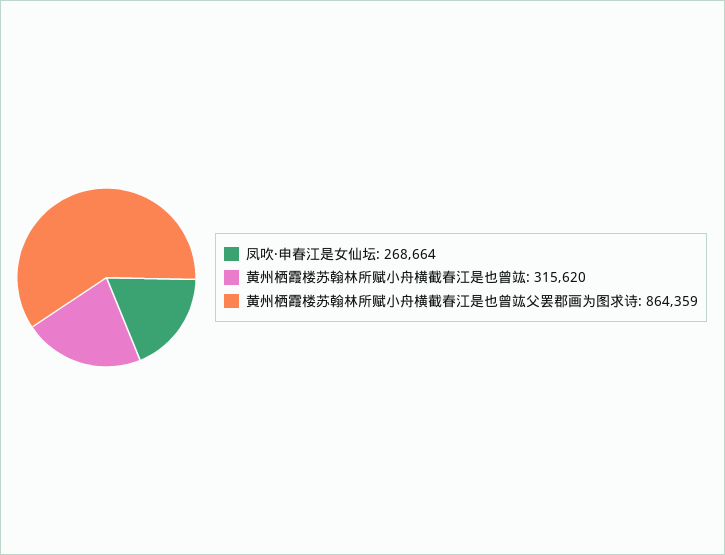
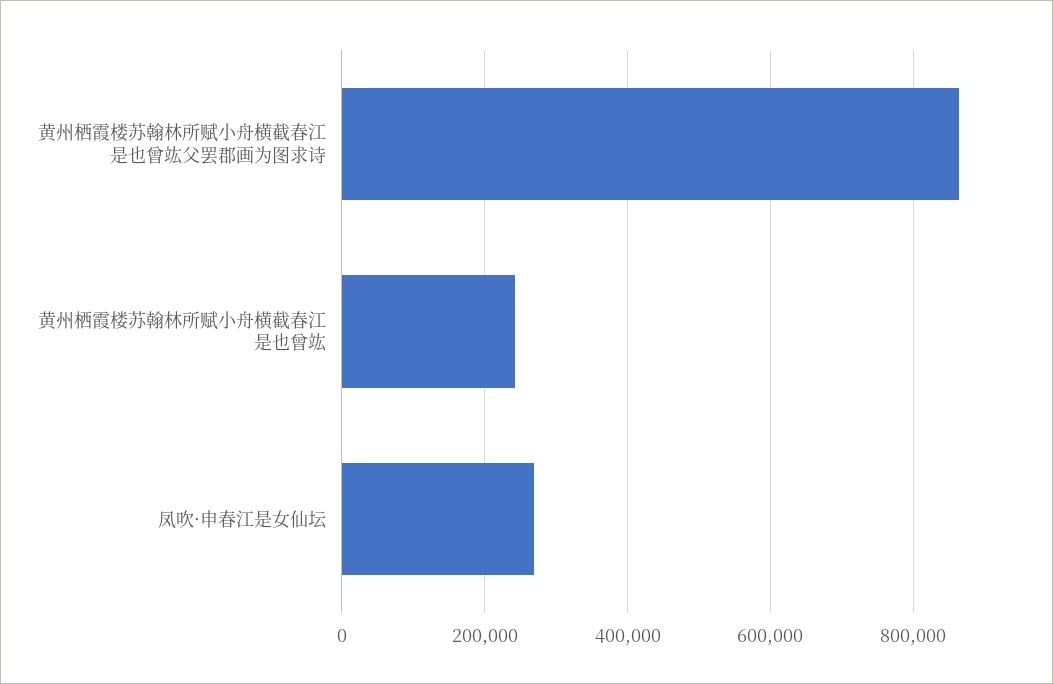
  {
    "凤吹·申春江是女仙坛": 268664,
-   "黄州栖霞楼苏翰林所赋小舟横截春江是也曾竑": 315620,
+   "黄州栖霞楼苏翰林所赋小舟横截春江是也曾竑": 240000,
    "黄州栖霞楼苏翰林所赋小舟横截春江是也曾竑父罢郡画为图求诗": 864359
  }

